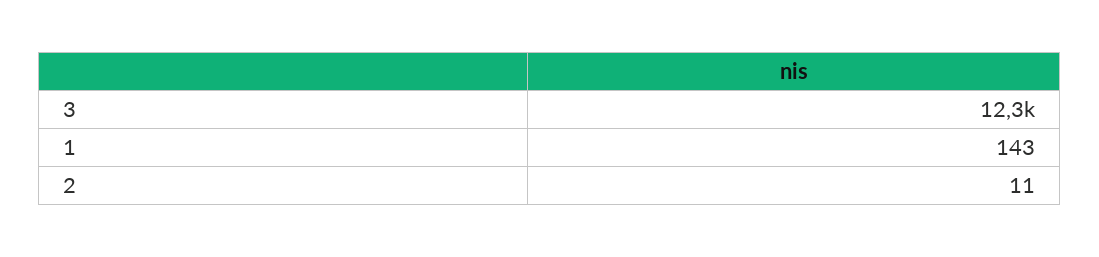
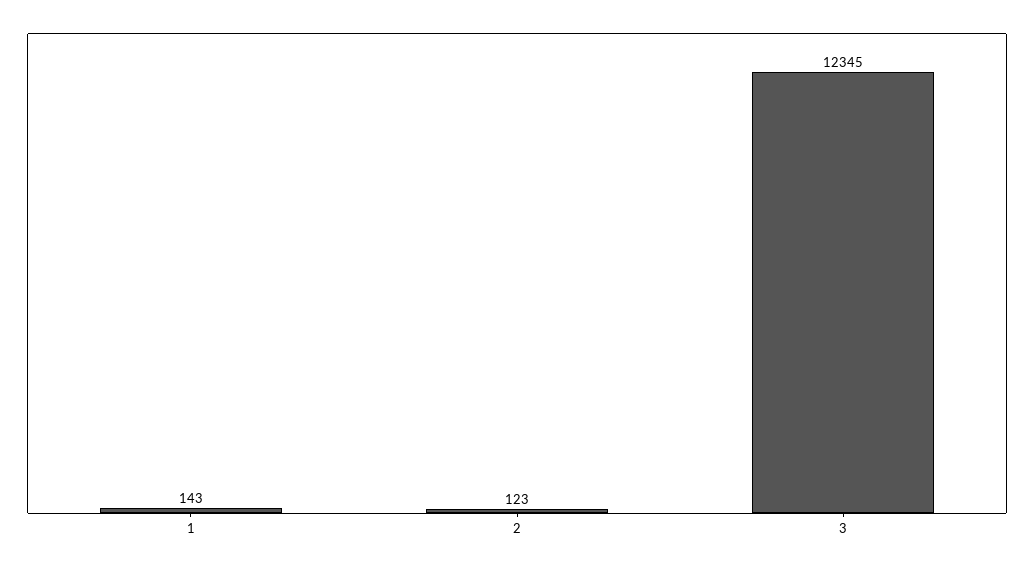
  {
    "3": 12345,
    "1": 143,
-   "2": 11
+   "2": 123
  }

